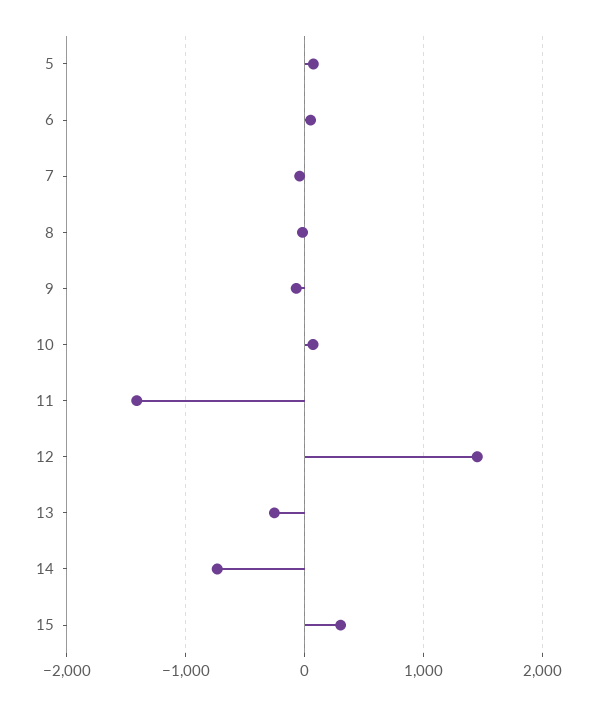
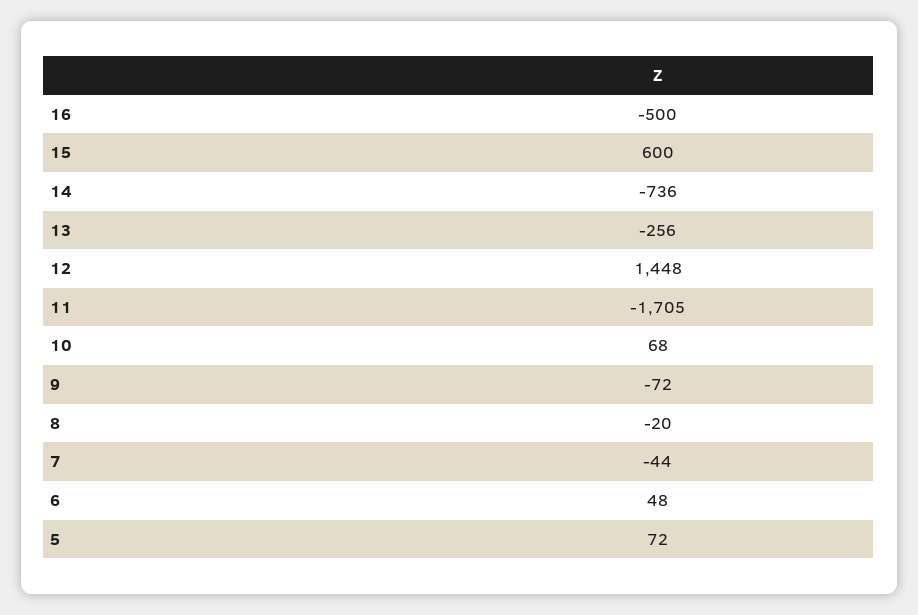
  {
    "5": 72,
    "6": 48,
    "7": -44,
    "8": -20,
    "9": -72,
    "10": 68,
-   "11": -1400,
+   "11": -1705,
    "12": 1448,
    "13": -256,
    "14": -736,
-   "15": 300
+   "15": 600,
+   "16": -500
  }

